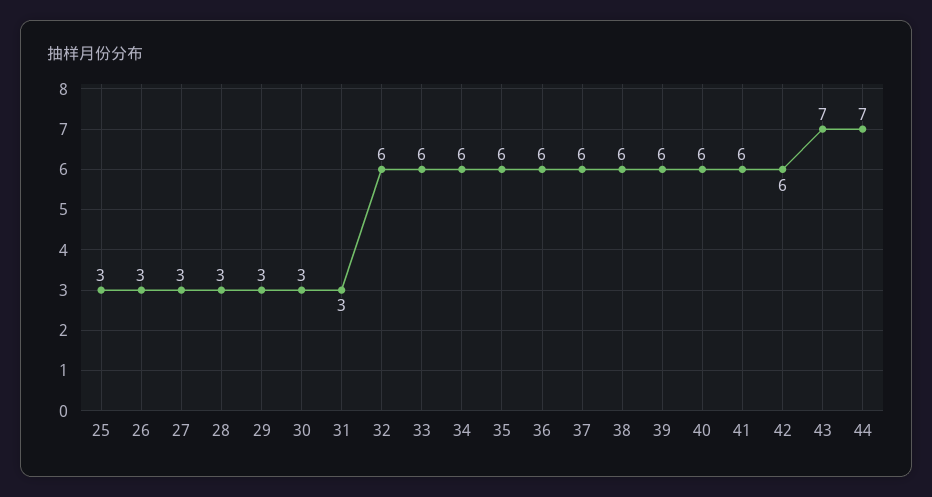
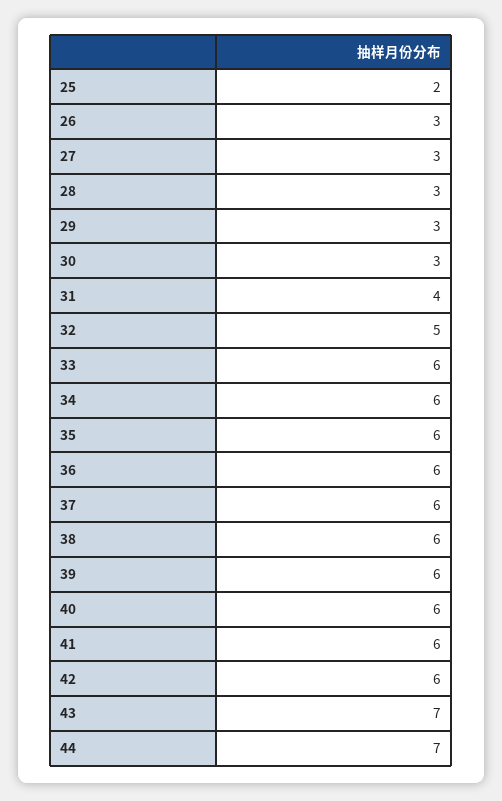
  {
-   "25": 3,
+   "25": 2,
    "26": 3,
    "27": 3,
    "28": 3,
    "29": 3,
    "30": 3,
-   "31": 3,
+   "31": 4,
-   "32": 6,
+   "32": 5,
    "33": 6,
    "34": 6,
    "35": 6,
    "36": 6,
    "37": 6,
    "38": 6,
    "39": 6,
    "40": 6,
    "41": 6,
    "42": 6,
    "43": 7,
    "44": 7
  }

